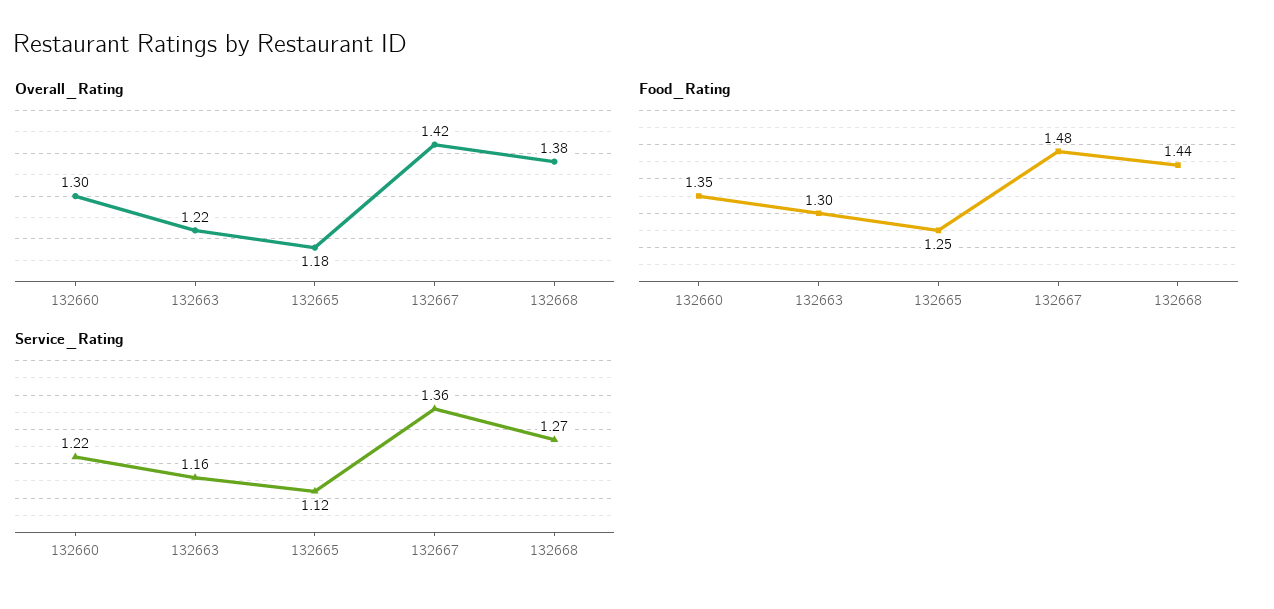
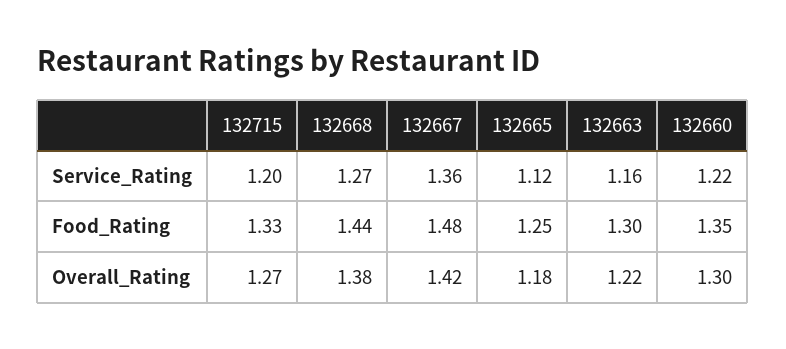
  {
    "Overall_Rating": {
      "132660": 1.3,
      "132663": 1.22,
      "132665": 1.18,
      "132667": 1.42,
-     "132668": 1.38
+     "132668": 1.38,
+     "132715": 1.27
    },
    "Food_Rating": {
      "132660": 1.35,
      "132663": 1.3,
      "132665": 1.25,
      "132667": 1.48,
-     "132668": 1.44
+     "132668": 1.44,
+     "132715": 1.33
    },
    "Service_Rating": {
      "132660": 1.22,
      "132663": 1.16,
      "132665": 1.12,
      "132667": 1.36,
-     "132668": 1.27
+     "132668": 1.27,
+     "132715": 1.2
    }
  }

